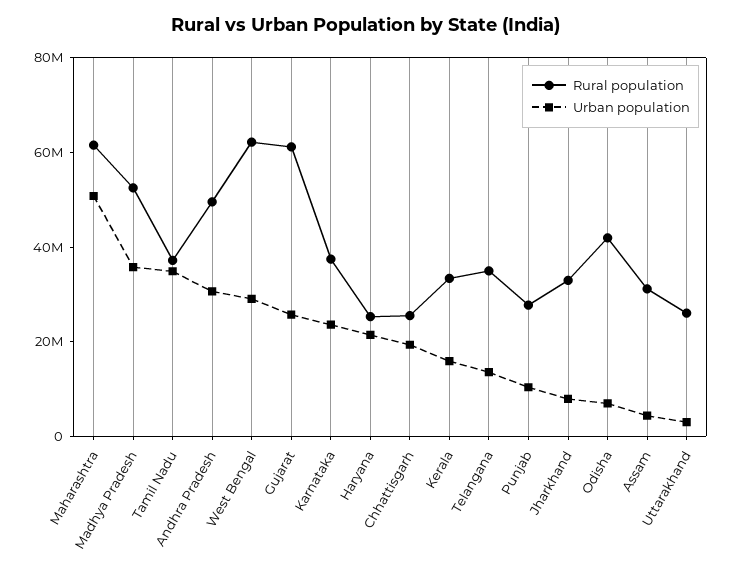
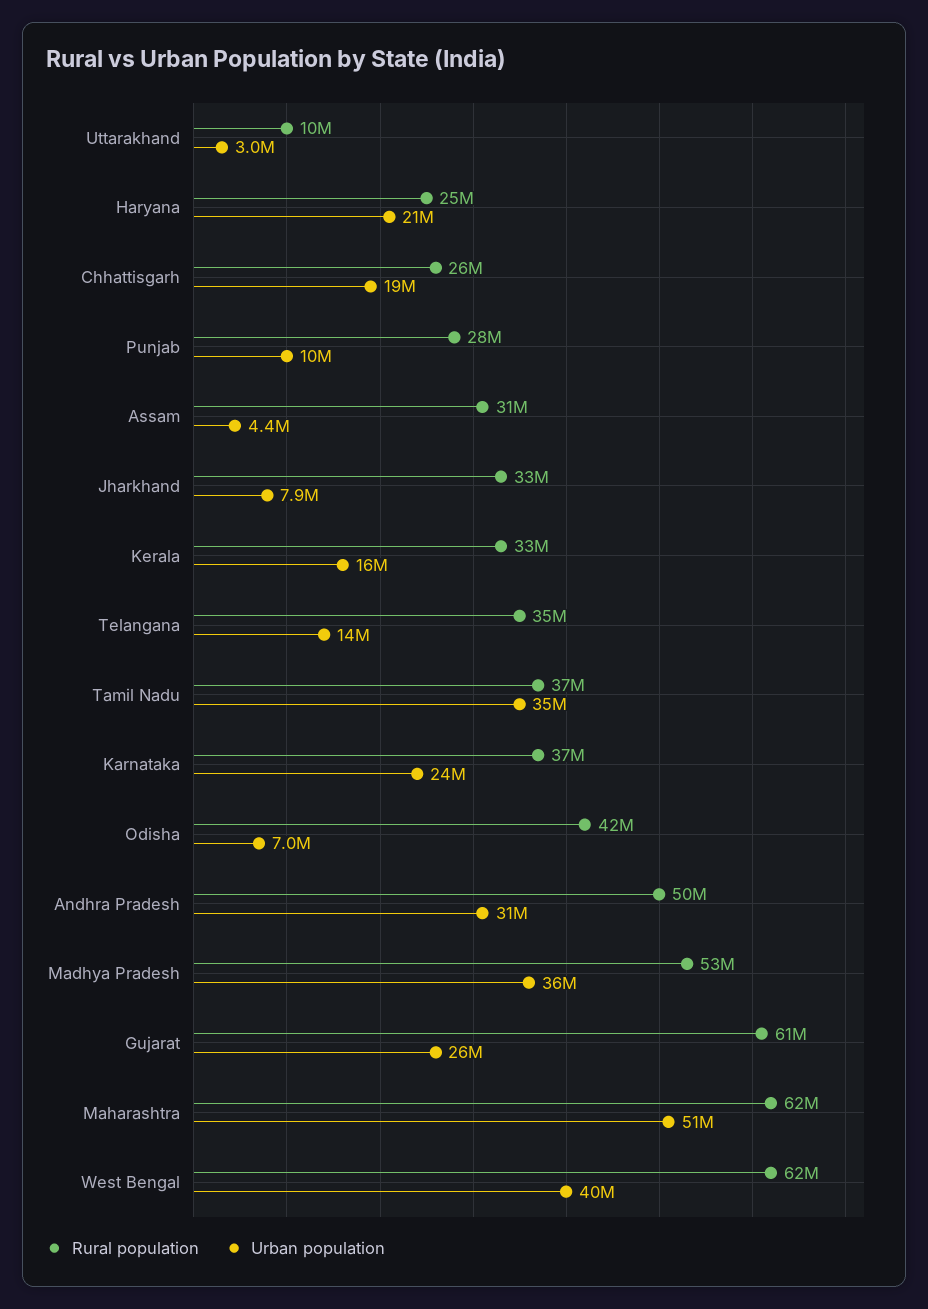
  {
    "Rural population": {
      "Maharashtra": 62000000,
      "Madhya Pradesh": 53000000,
      "Tamil Nadu": 37000000,
      "Andhra Pradesh": 50000000,
      "West Bengal": 62000000,
      "Gujarat": 61000000,
      "Karnataka": 37000000,
      "Haryana": 25000000,
      "Chhattisgarh": 26000000,
      "Kerala": 33000000,
      "Telangana": 35000000,
      "Punjab": 28000000,
      "Jharkhand": 33000000,
      "Odisha": 42000000,
      "Assam": 31000000,
-     "Uttarakhand": 25000000
+     "Uttarakhand": 10000000
    },
    "Urban population": {
      "Maharashtra": 51000000,
      "Madhya Pradesh": 36000000,
      "Tamil Nadu": 35000000,
      "Andhra Pradesh": 31000000,
-     "West Bengal": 30000000,
+     "West Bengal": 40000000,
      "Gujarat": 26000000,
      "Karnataka": 24000000,
      "Haryana": 21000000,
      "Chhattisgarh": 19000000,
      "Kerala": 16000000,
      "Telangana": 14000000,
      "Punjab": 10000000,
      "Jharkhand": 7900000,
      "Odisha": 7000000,
      "Assam": 4400000,
      "Uttarakhand": 3000000
    }
  }

